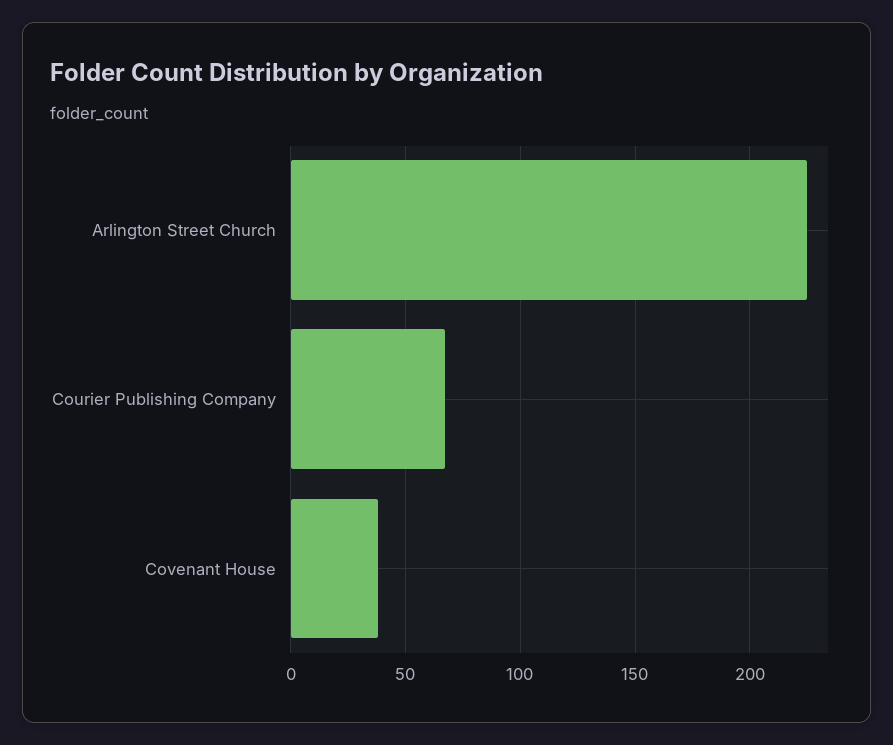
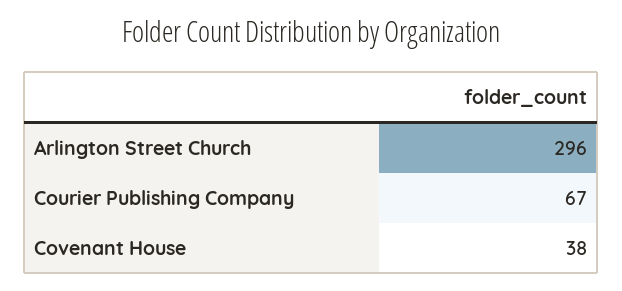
  {
-   "Arlington Street Church": 225,
+   "Arlington Street Church": 296,
    "Courier Publishing Company": 67,
    "Covenant House": 38
  }

